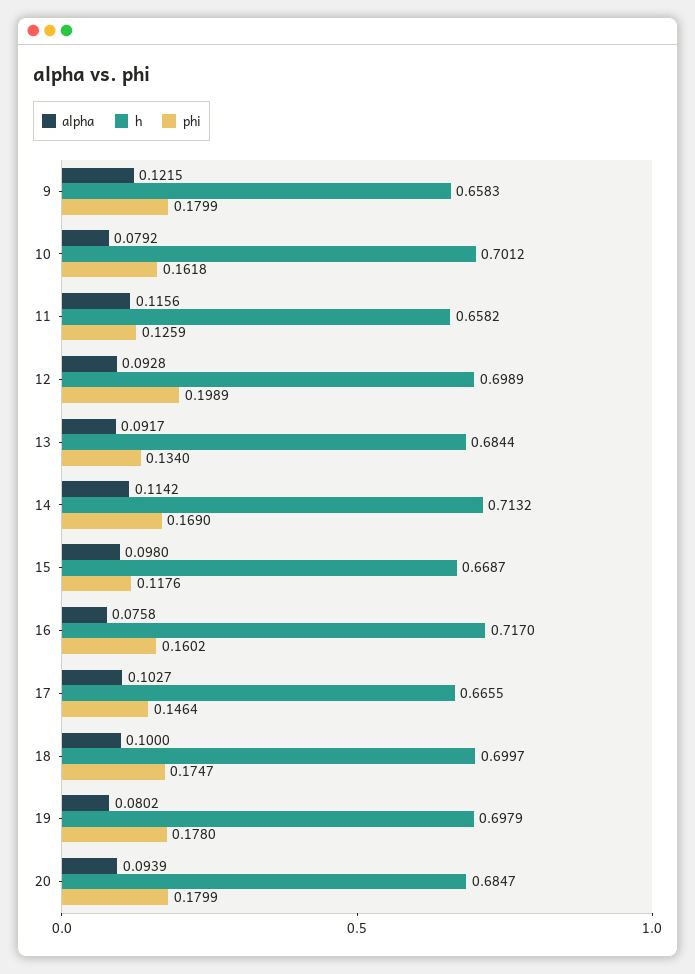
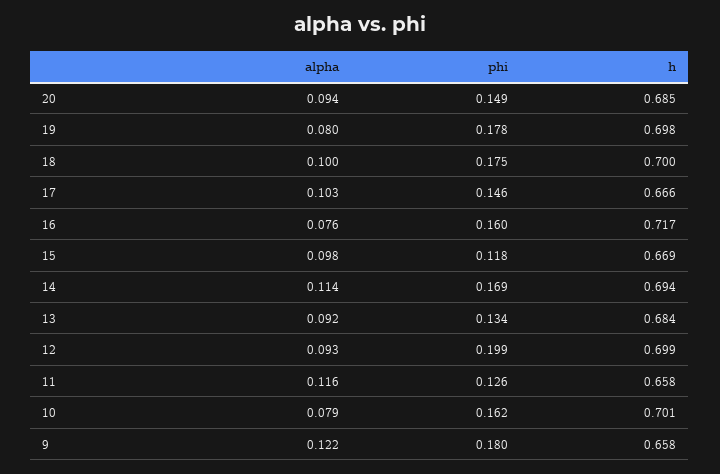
  {
    "alpha": {
      "9": 0.1215,
      "10": 0.0792,
      "11": 0.1156,
      "12": 0.0928,
      "13": 0.0917,
      "14": 0.1142,
      "15": 0.098,
      "16": 0.0758,
      "17": 0.1027,
      "18": 0.1,
      "19": 0.0802,
      "20": 0.0939
    },
    "h": {
      "9": 0.6583,
      "10": 0.7012,
      "11": 0.6582,
      "12": 0.6989,
      "13": 0.6844,
-     "14": 0.7132,
+     "14": 0.694,
      "15": 0.6687,
      "16": 0.717,
      "17": 0.6655,
      "18": 0.6997,
      "19": 0.6979,
      "20": 0.6847
    },
    "phi": {
      "9": 0.1799,
      "10": 0.1618,
      "11": 0.1259,
      "12": 0.1989,
      "13": 0.134,
      "14": 0.169,
      "15": 0.1176,
      "16": 0.1602,
      "17": 0.1464,
      "18": 0.1747,
      "19": 0.178,
-     "20": 0.1799
+     "20": 0.149
    }
  }

